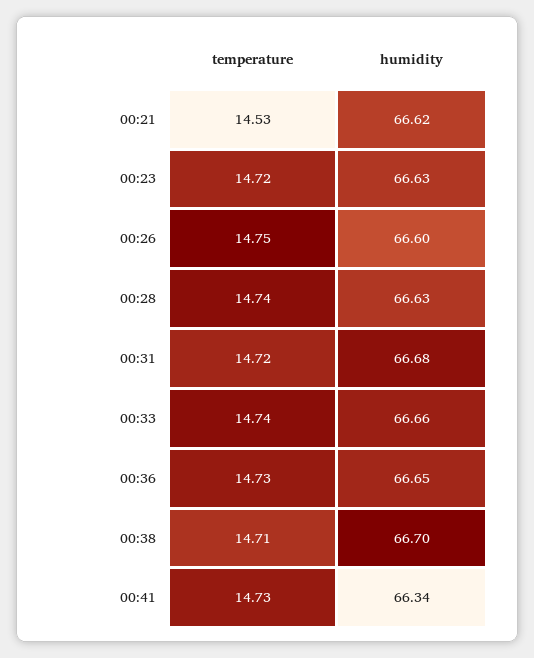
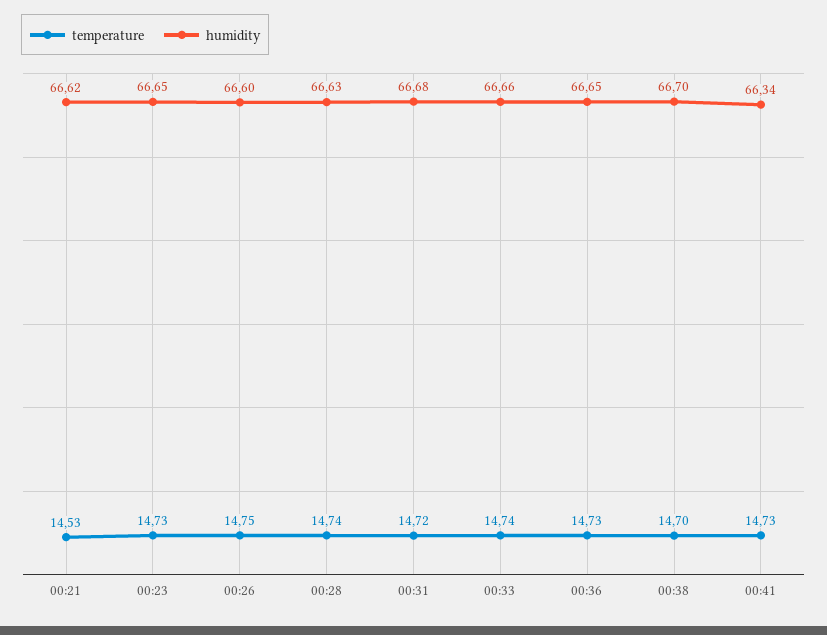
  {
    "temperature": {
      "00:21": 14.53,
-     "00:23": 14.72,
+     "00:23": 14.73,
      "00:26": 14.75,
      "00:28": 14.74,
      "00:31": 14.72,
      "00:33": 14.74,
      "00:36": 14.73,
-     "00:38": 14.71,
+     "00:38": 14.7,
      "00:41": 14.73
    },
    "humidity": {
      "00:21": 66.62,
-     "00:23": 66.63,
+     "00:23": 66.65,
      "00:26": 66.6,
      "00:28": 66.63,
      "00:31": 66.68,
      "00:33": 66.66,
      "00:36": 66.65,
      "00:38": 66.7,
      "00:41": 66.34
    }
  }

